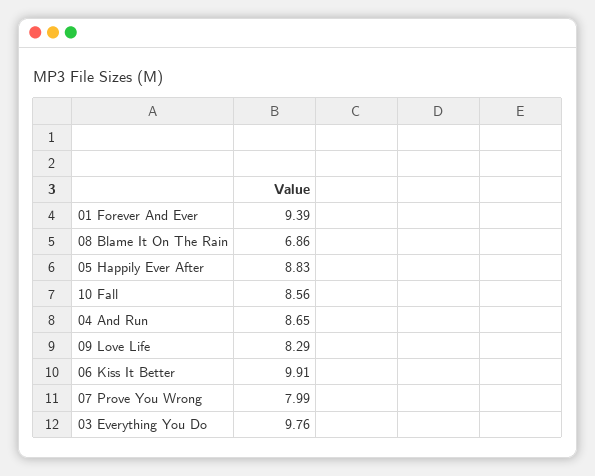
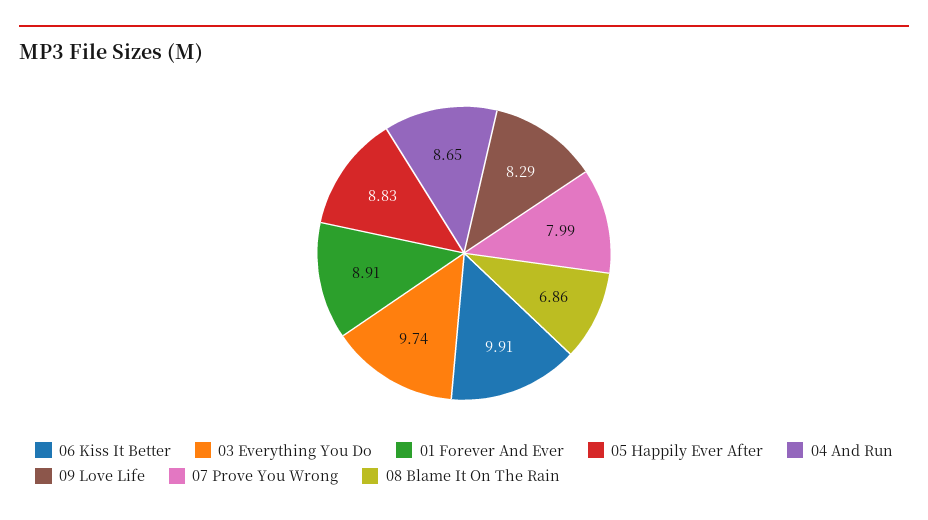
  {
-   "01 Forever And Ever": 9.39,
+   "01 Forever And Ever": 8.91,
    "08 Blame It On The Rain": 6.86,
    "05 Happily Ever After": 8.83,
-   "10 Fall": 8.56,
    "04 And Run": 8.65,
    "09 Love Life": 8.29,
    "06 Kiss It Better": 9.91,
    "07 Prove You Wrong": 7.99,
-   "03 Everything You Do": 9.76
+   "03 Everything You Do": 9.74
  }

